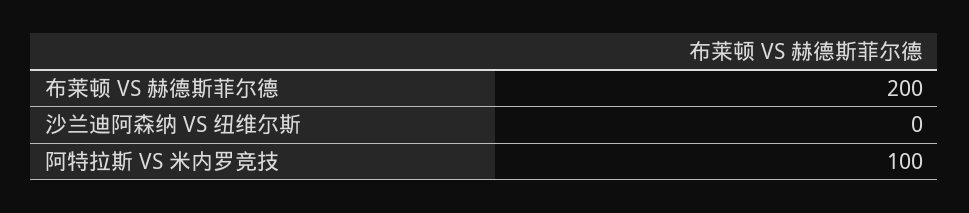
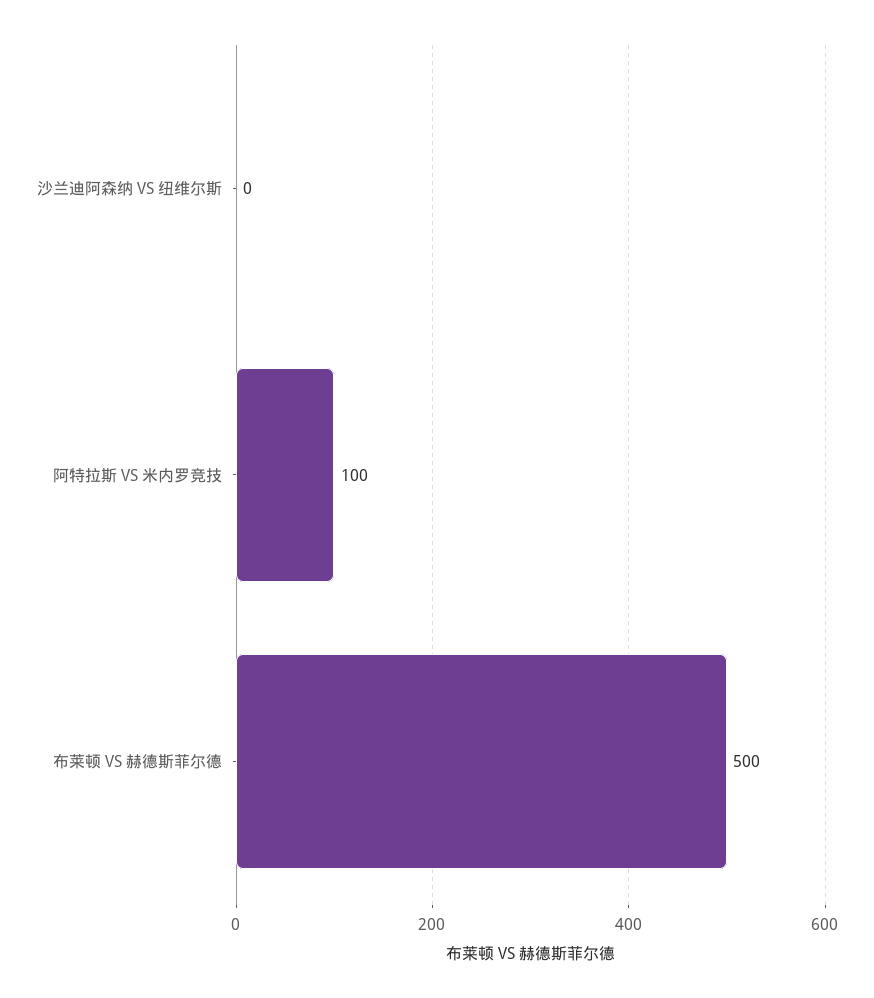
  {
-   "布莱顿 VS 赫德斯菲尔德": 200,
+   "布莱顿 VS 赫德斯菲尔德": 500,
    "沙兰迪阿森纳 VS 纽维尔斯": 0,
    "阿特拉斯 VS 米内罗竞技": 100
  }

